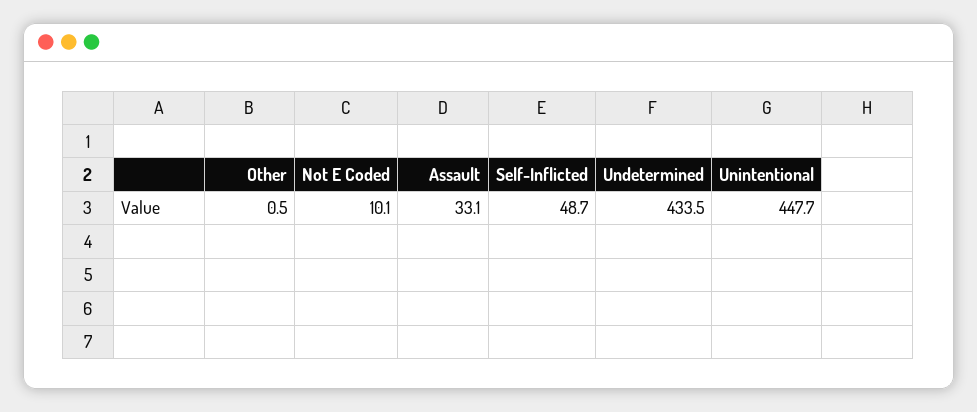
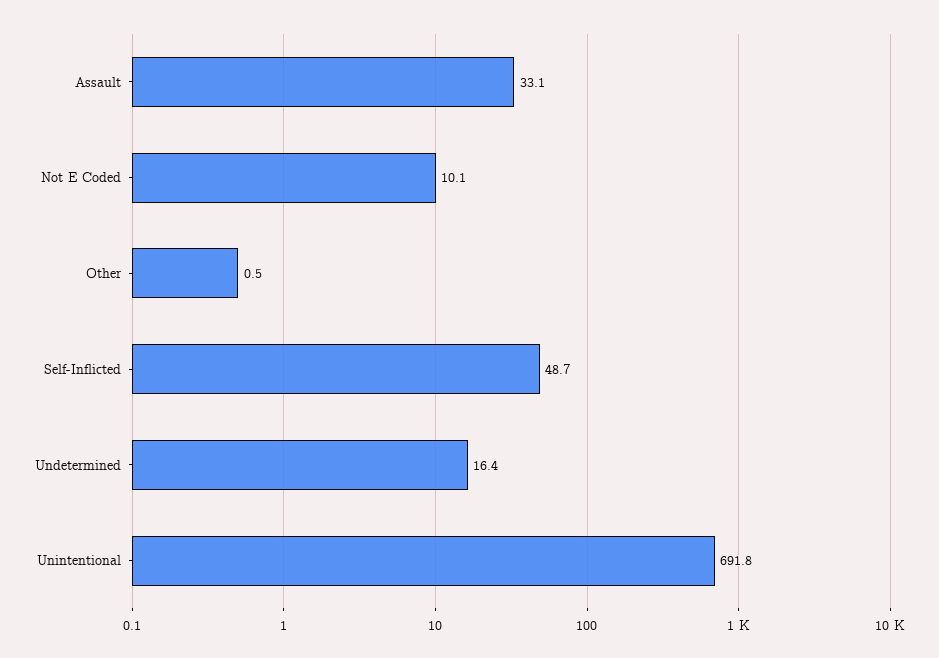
  {
    "Other": 0.5,
    "Not E Coded": 10.1,
    "Assault": 33.1,
    "Self-Inflicted": 48.7,
-   "Undetermined": 433.5,
+   "Undetermined": 16.4,
-   "Unintentional": 447.7
+   "Unintentional": 691.8
  }

